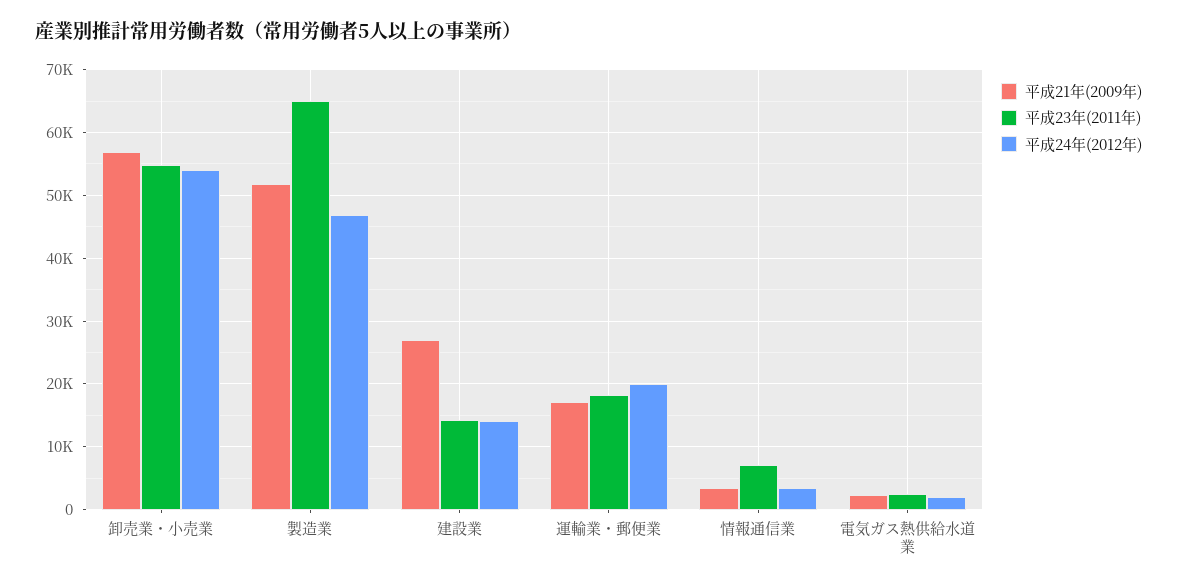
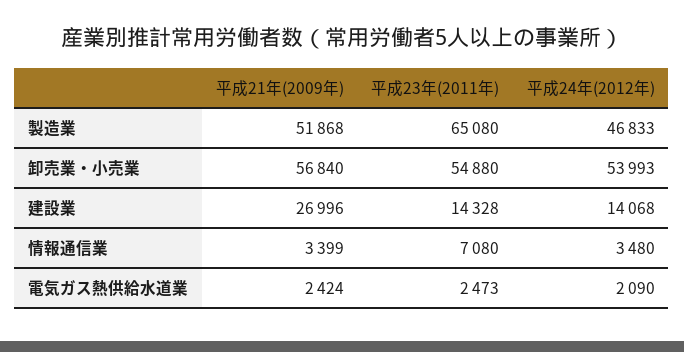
  {
    "平成21年(2009年)": {
      "卸売業・小売業": 56840,
      "製造業": 51868,
      "建設業": 26996,
-     "運輸業・郵便業": 17000,
      "情報通信業": 3399,
      "電気ガス熱供給水道業": 2424
    },
    "平成23年(2011年)": {
      "卸売業・小売業": 54880,
      "製造業": 65080,
      "建設業": 14328,
-     "運輸業・郵便業": 18000,
      "情報通信業": 7080,
      "電気ガス熱供給水道業": 2473
    },
    "平成24年(2012年)": {
      "卸売業・小売業": 53993,
      "製造業": 46833,
      "建設業": 14068,
-     "運輸業・郵便業": 20000,
      "情報通信業": 3480,
      "電気ガス熱供給水道業": 2090
    }
  }

